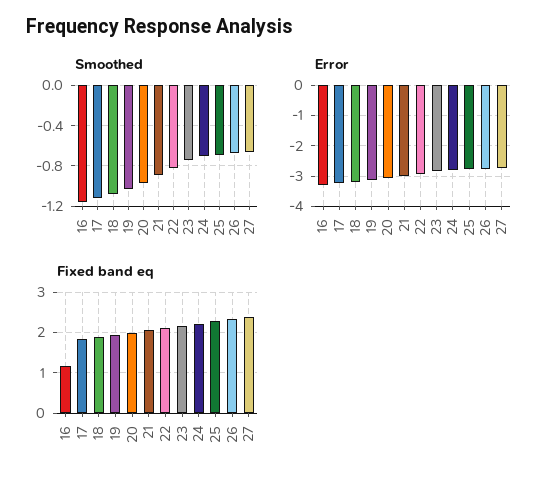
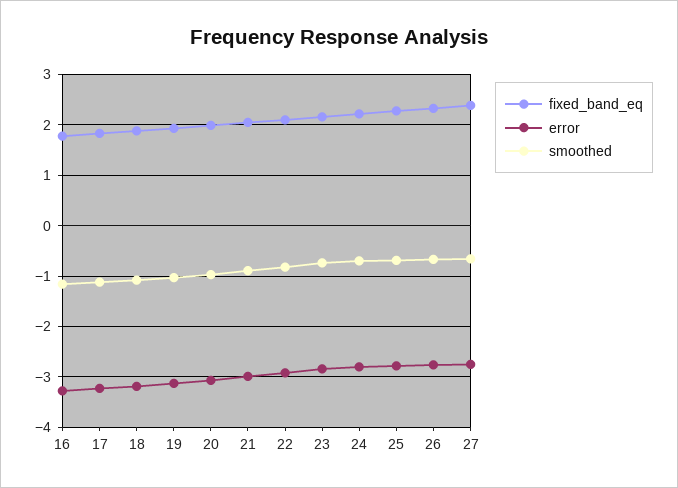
  {
    "Smoothed": {
      "16": -1.2,
      "17": -1.1,
      "18": -1.1,
      "19": -1,
      "20": -1,
      "21": -0.9,
      "22": -0.8,
      "23": -0.7,
      "24": -0.7,
      "25": -0.7,
      "26": -0.7,
      "27": -0.7
    },
    "Error": {
      "16": -3.2,
      "17": -3.2,
      "18": -3.2,
      "19": -3.2,
      "20": -3,
      "21": -3,
      "22": -3,
      "23": -2.8,
      "24": -2.8,
      "25": -2.8,
      "26": -2.8,
      "27": -2.8
    },
    "Fixed band eq": {
-     "16": 1.2,
+     "16": 1.8,
      "17": 1.8,
      "18": 1.8,
      "19": 2,
      "20": 2,
      "21": 2,
      "22": 2.2,
      "23": 2.2,
      "24": 2.2,
      "25": 2.2,
      "26": 2.4,
      "27": 2.4
    }
  }

